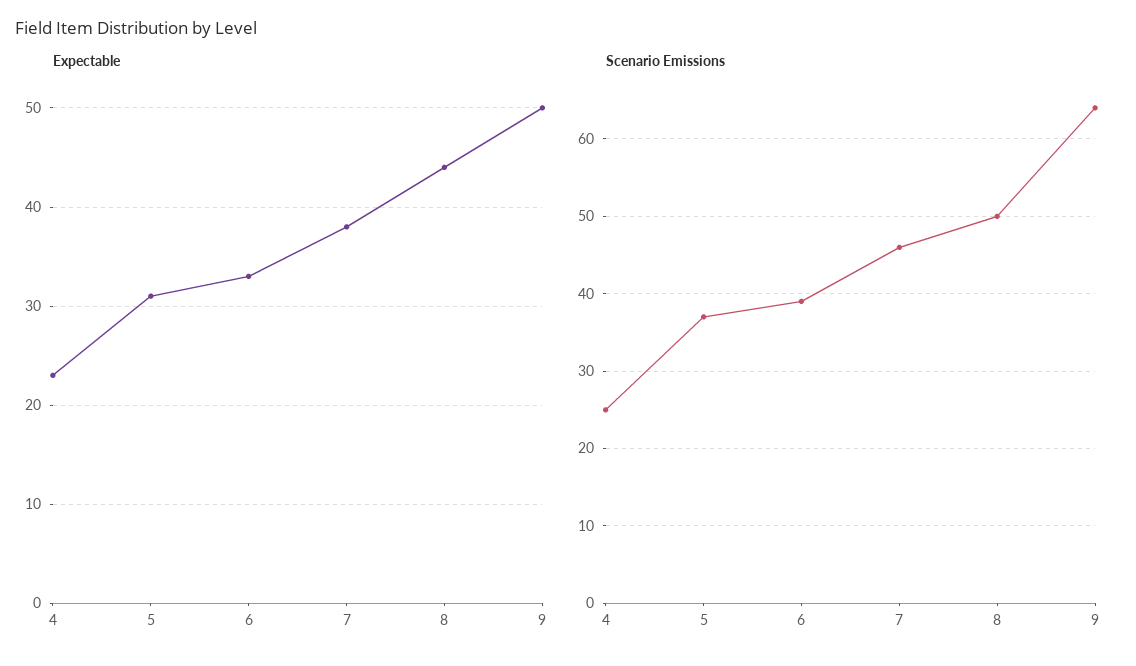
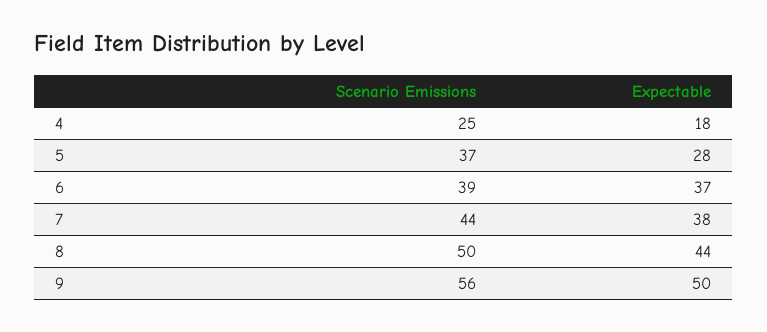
  {
    "Expectable": {
-     "4": 23,
+     "4": 18,
-     "5": 31,
+     "5": 28,
-     "6": 33,
+     "6": 37,
      "7": 38,
      "8": 44,
      "9": 50
    },
    "Scenario Emissions": {
      "4": 25,
      "5": 37,
      "6": 39,
-     "7": 46,
+     "7": 44,
      "8": 50,
-     "9": 64
+     "9": 56
    }
  }

